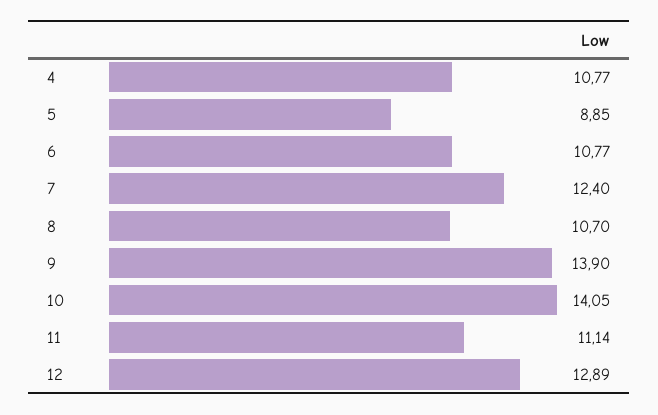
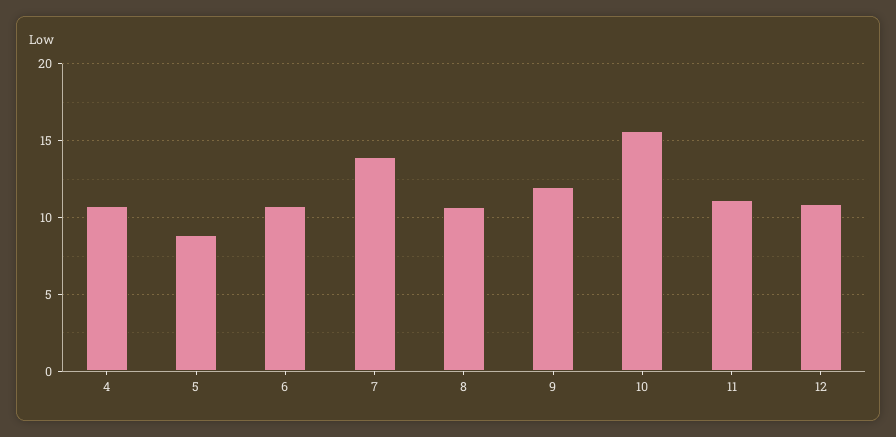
  {
    "4": 10.77,
    "5": 8.85,
    "6": 10.77,
-   "7": 12.4,
+   "7": 14,
    "8": 10.7,
-   "9": 13.9,
+   "9": 12,
-   "10": 14.05,
+   "10": 15.5,
    "11": 11.14,
-   "12": 12.89
+   "12": 11
  }

